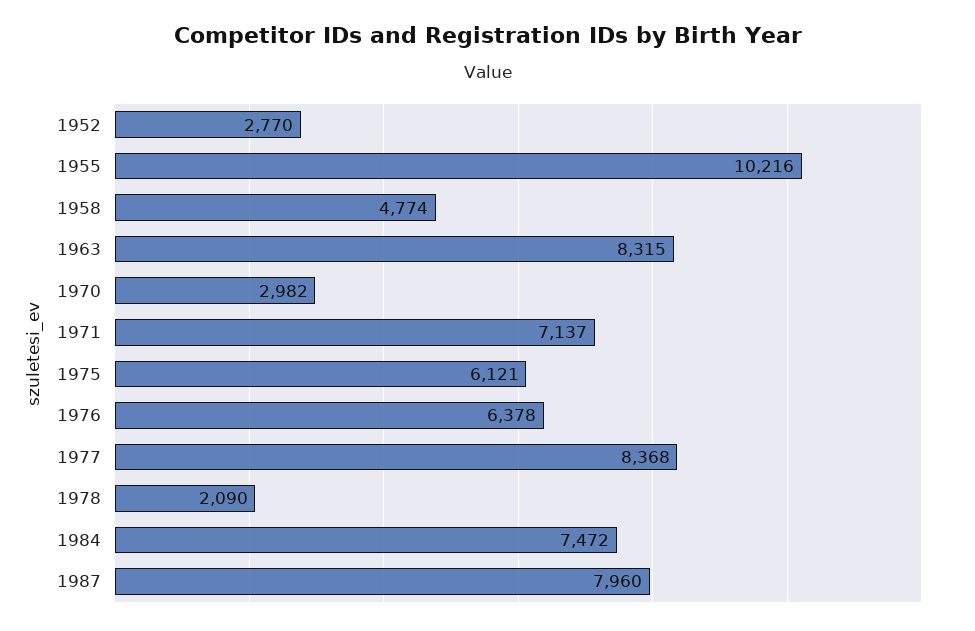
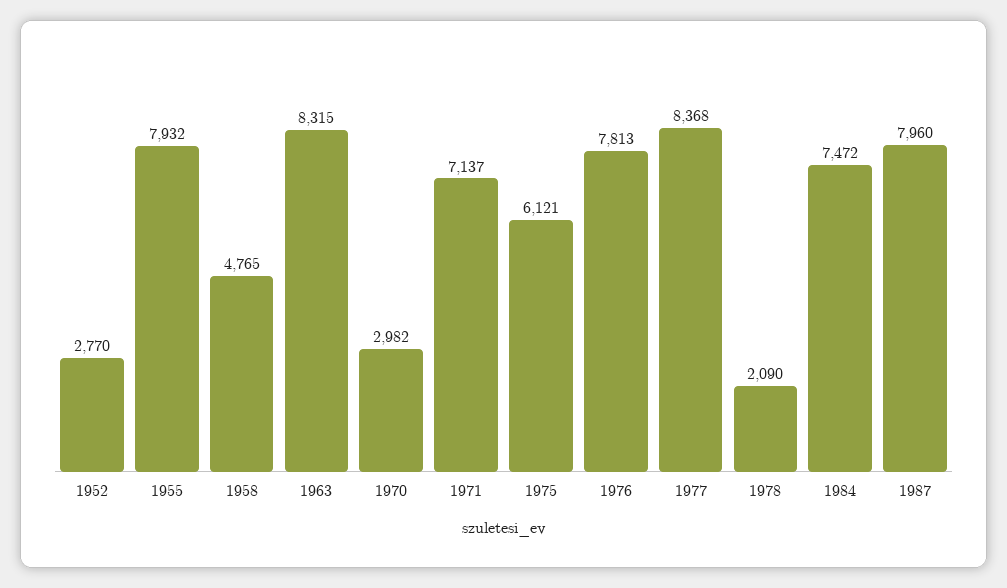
  {
    "1952": 2770,
-   "1955": 10216,
+   "1955": 7932,
-   "1958": 4774,
+   "1958": 4765,
    "1963": 8315,
    "1970": 2982,
    "1971": 7137,
    "1975": 6121,
-   "1976": 6378,
+   "1976": 7813,
    "1977": 8368,
    "1978": 2090,
    "1984": 7472,
    "1987": 7960
  }

